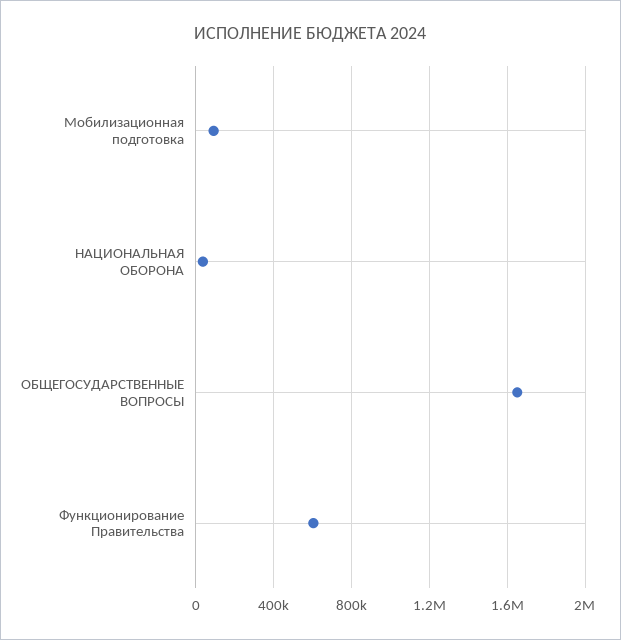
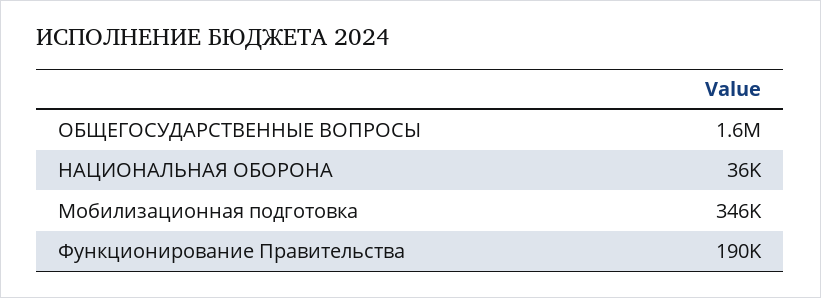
  {
-   "Мобилизационная подготовка": 100000,
+   "Мобилизационная подготовка": 346000,
    "НАЦИОНАЛЬНАЯ ОБОРОНА": 36000,
    "ОБЩЕГОСУДАРСТВЕННЫЕ ВОПРОСЫ": 1600000,
-   "Функционирование Правительства": 600000
+   "Функционирование Правительства": 190000
  }

